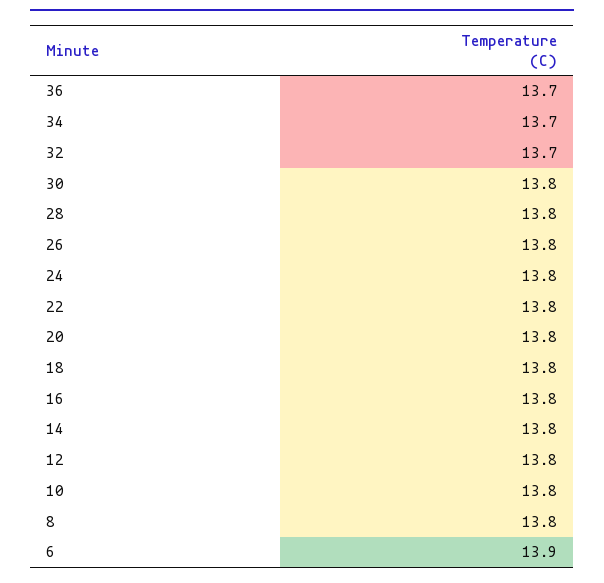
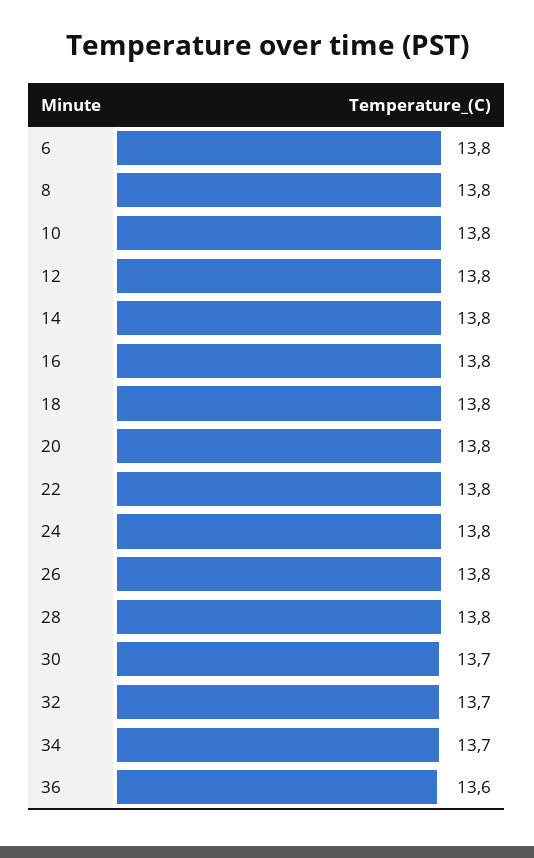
  {
-   "36": 13.7,
+   "36": 13.6,
    "34": 13.7,
    "32": 13.7,
-   "30": 13.8,
+   "30": 13.7,
    "28": 13.8,
    "26": 13.8,
    "24": 13.8,
    "22": 13.8,
    "20": 13.8,
    "18": 13.8,
    "16": 13.8,
    "14": 13.8,
    "12": 13.8,
    "10": 13.8,
    "8": 13.8,
-   "6": 13.9
+   "6": 13.8
  }

